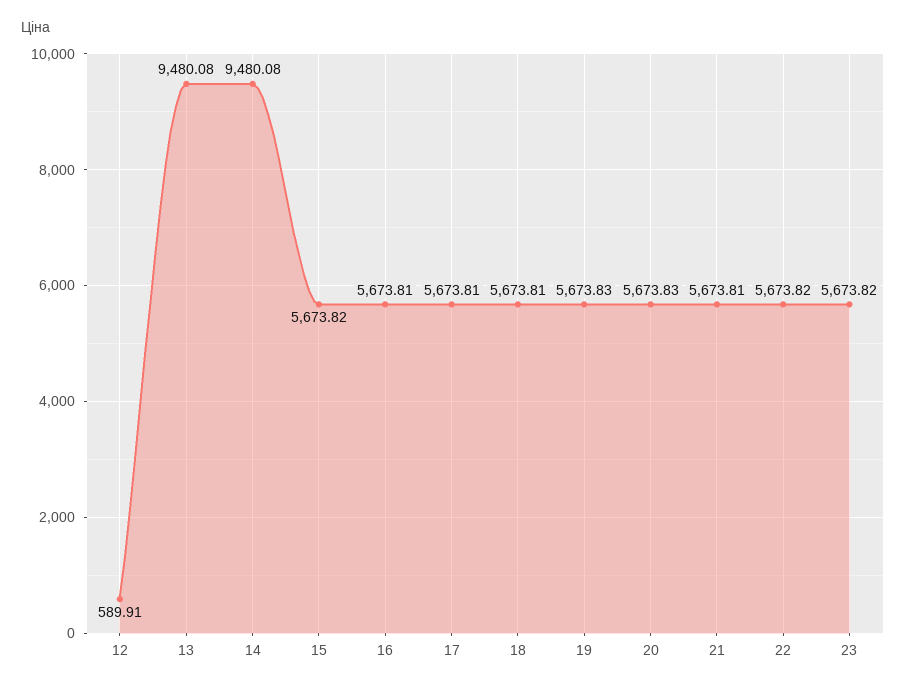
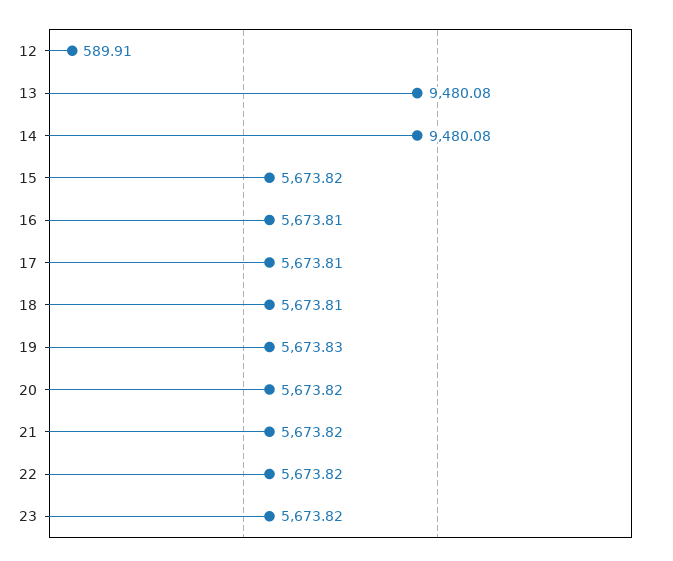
  {
    "12": 589.91,
    "13": 9480.08,
    "14": 9480.08,
    "15": 5673.82,
    "16": 5673.81,
    "17": 5673.81,
    "18": 5673.81,
    "19": 5673.83,
-   "20": 5673.83,
+   "20": 5673.82,
-   "21": 5673.81,
+   "21": 5673.82,
    "22": 5673.82,
    "23": 5673.82
  }

